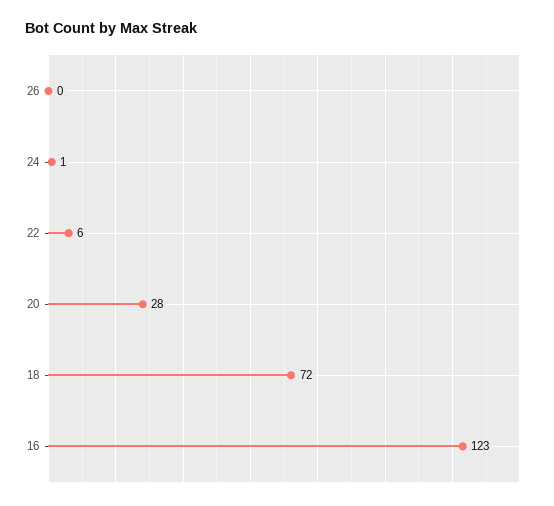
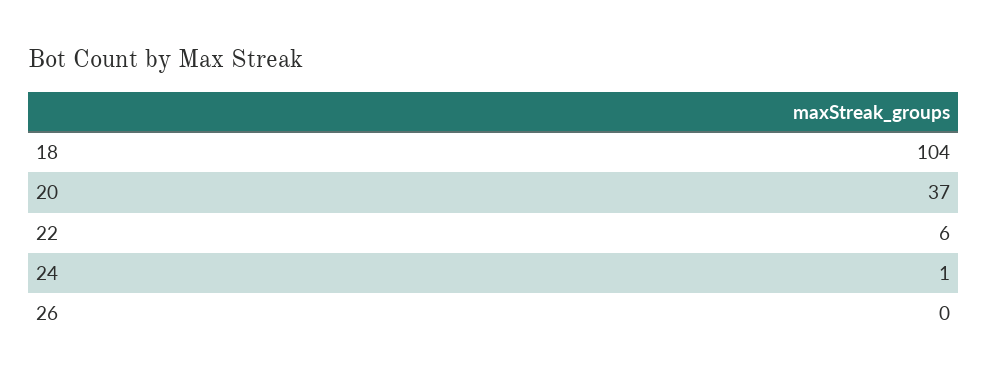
  {
    "26": 0,
    "24": 1,
    "22": 6,
-   "20": 28,
+   "20": 37,
-   "18": 72,
+   "18": 104
-   "16": 123
  }

